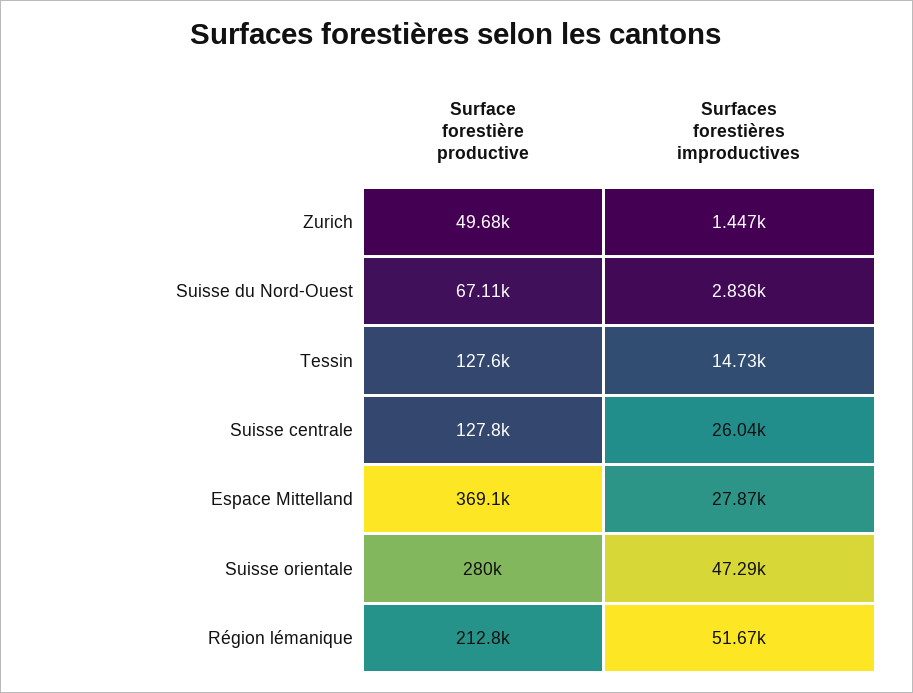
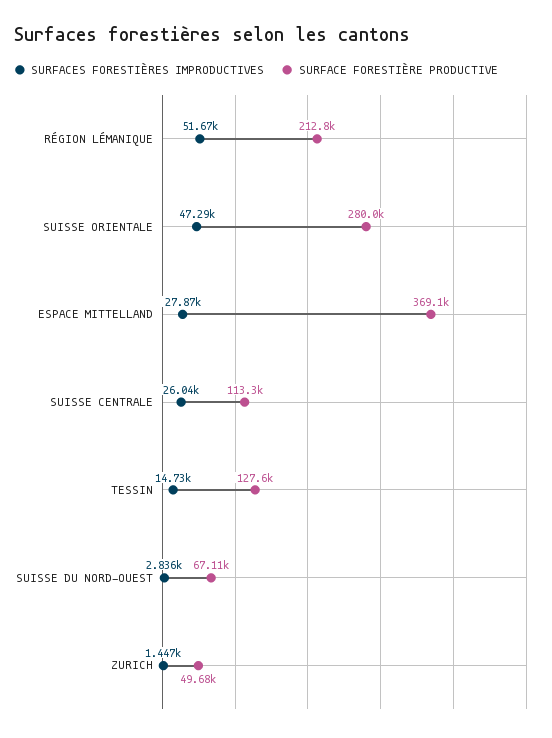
  {
    "Surface forestière productive": {
      "Zurich": 49680,
      "Suisse du Nord-Ouest": 67110,
      "Tessin": 127600,
-     "Suisse centrale": 127800,
+     "Suisse centrale": 113300,
      "Espace Mittelland": 369100,
      "Suisse orientale": 280000,
      "Région lémanique": 212800
    },
    "Surfaces forestières improductives": {
      "Zurich": 1447,
      "Suisse du Nord-Ouest": 2836,
      "Tessin": 14730,
      "Suisse centrale": 26040,
      "Espace Mittelland": 27870,
      "Suisse orientale": 47290,
      "Région lémanique": 51670
    }
  }

